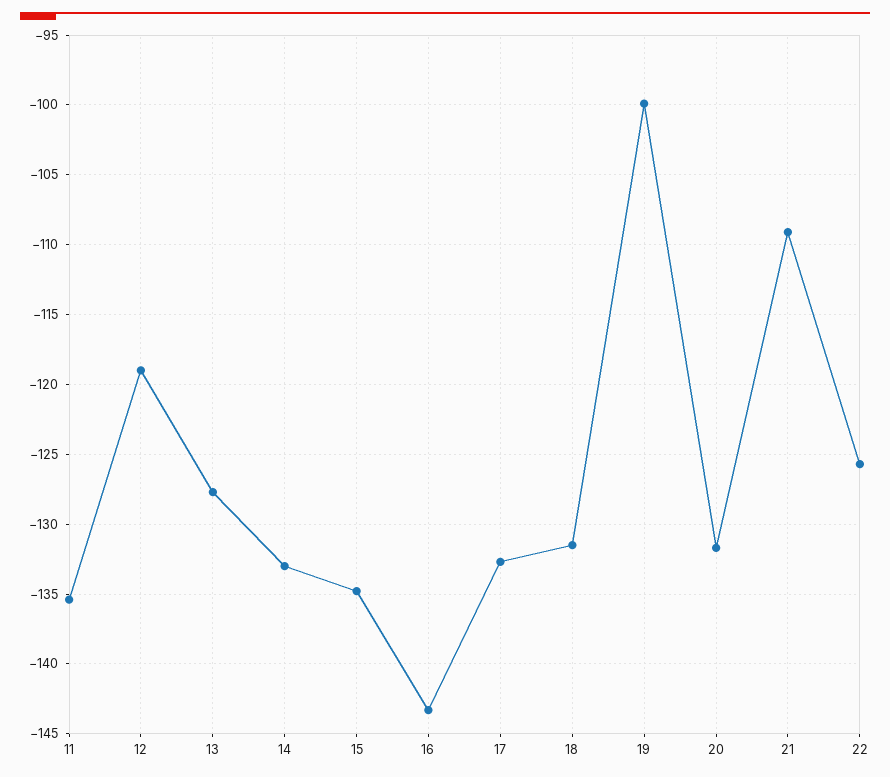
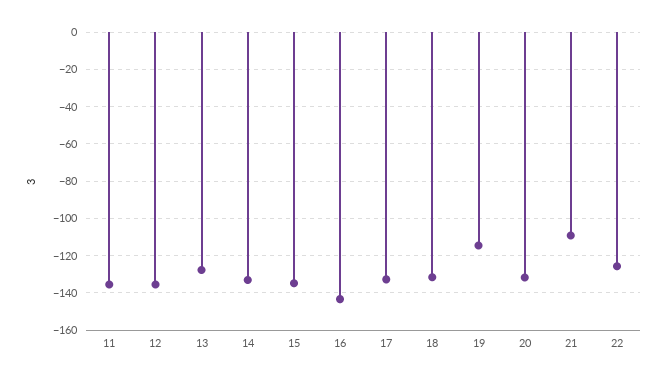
  {
    "11": -135.5,
-   "12": -119,
+   "12": -135,
    "13": -127.5,
    "14": -133,
    "15": -135,
    "16": -143.5,
    "17": -132.5,
    "18": -131.5,
-   "19": -100,
+   "19": -115,
    "20": -131.5,
    "21": -109,
    "22": -125.5
  }

